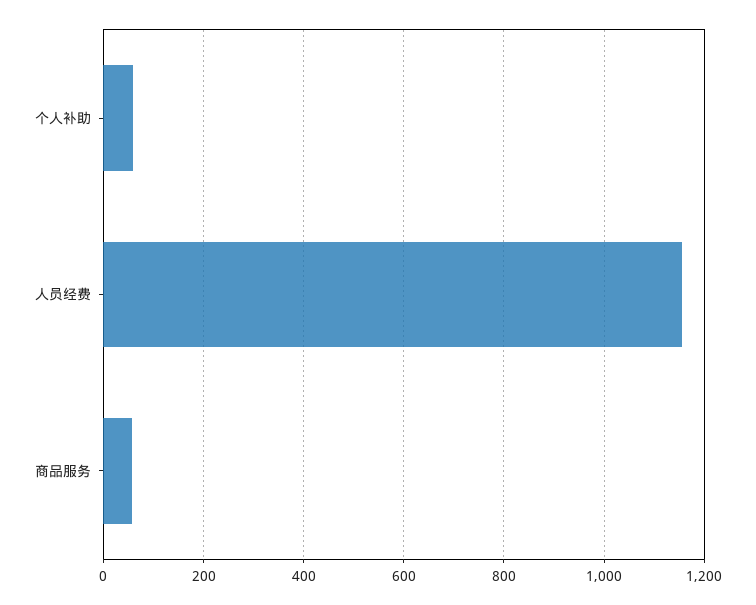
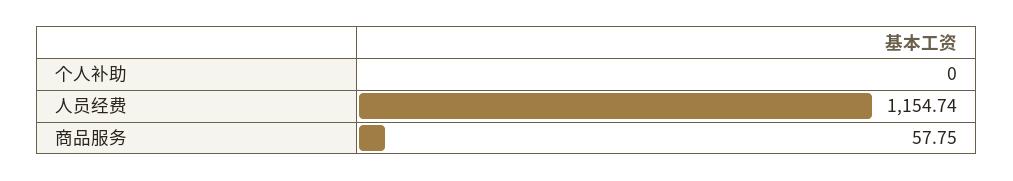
  {
-   "个人补助": 60,
+   "个人补助": 0,
    "人员经费": 1154.74,
    "商品服务": 57.75
  }

